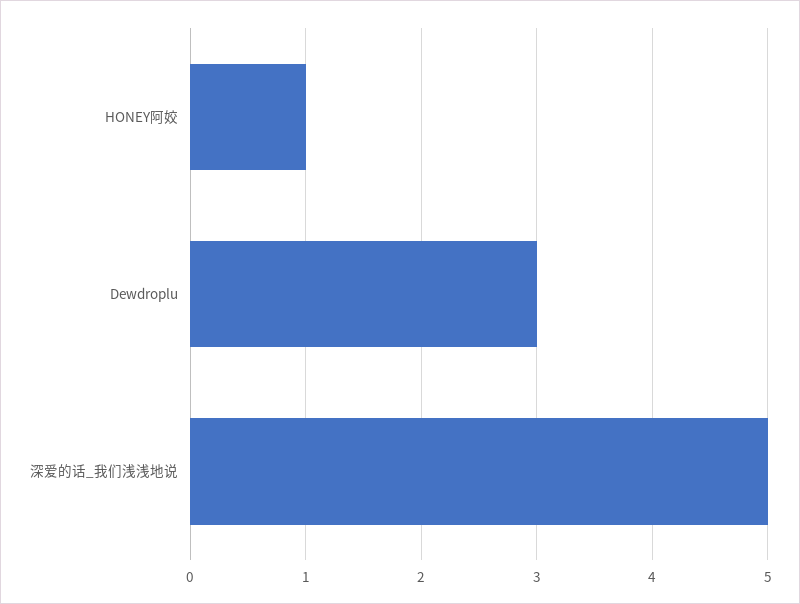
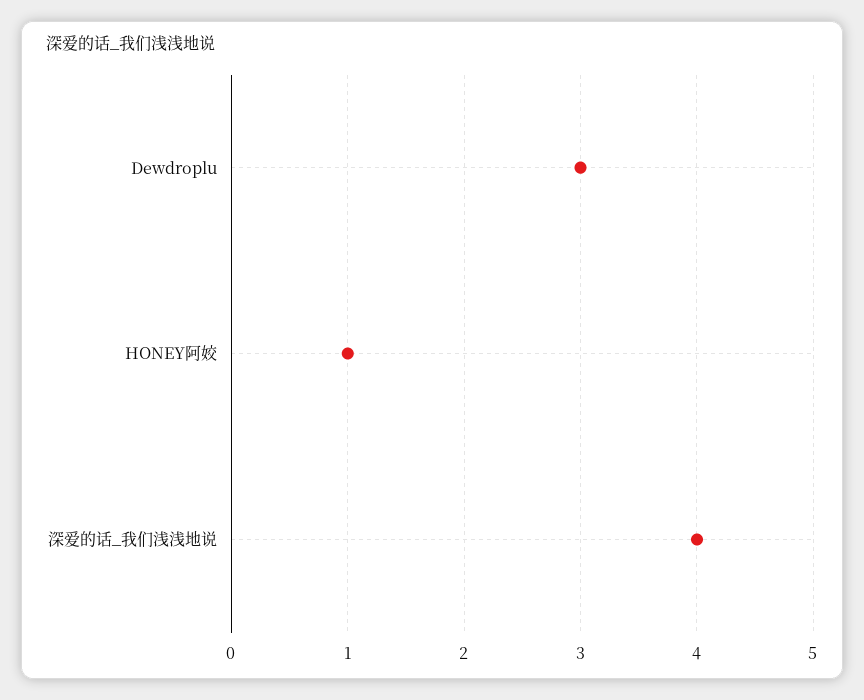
  {
    "HONEY阿姣": 1,
    "Dewdroplu": 3,
-   "深爱的话_我们浅浅地说": 5
+   "深爱的话_我们浅浅地说": 4
  }

